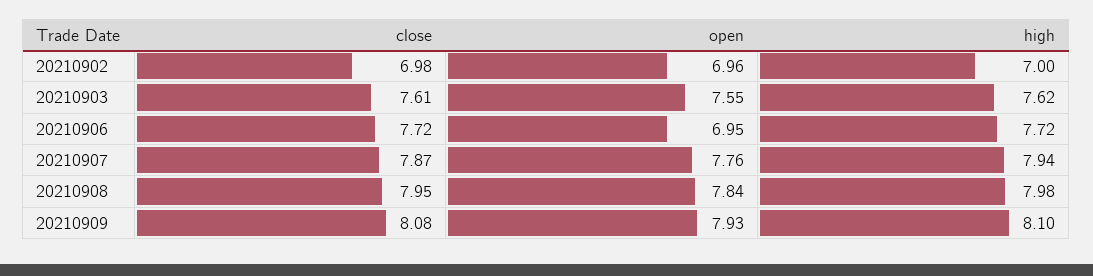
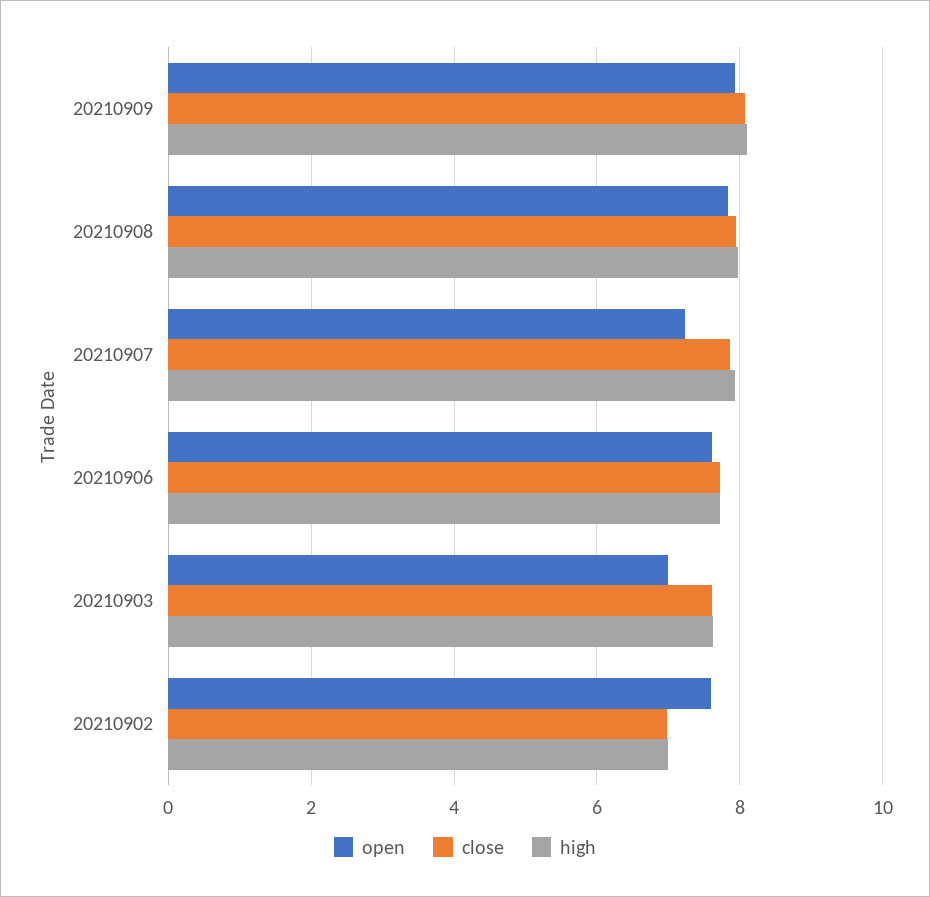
  {
    "close": {
      "20210902": 6.98,
      "20210903": 7.61,
      "20210906": 7.72,
      "20210907": 7.87,
      "20210908": 7.95,
      "20210909": 8.08
    },
    "open": {
-     "20210902": 6.96,
+     "20210902": 7.6,
-     "20210903": 7.55,
+     "20210903": 7,
-     "20210906": 6.95,
+     "20210906": 7.6,
-     "20210907": 7.76,
+     "20210907": 7.2,
      "20210908": 7.84,
      "20210909": 7.93
    },
    "high": {
      "20210902": 7,
      "20210903": 7.62,
      "20210906": 7.72,
      "20210907": 7.94,
      "20210908": 7.98,
      "20210909": 8.1
    }
  }

